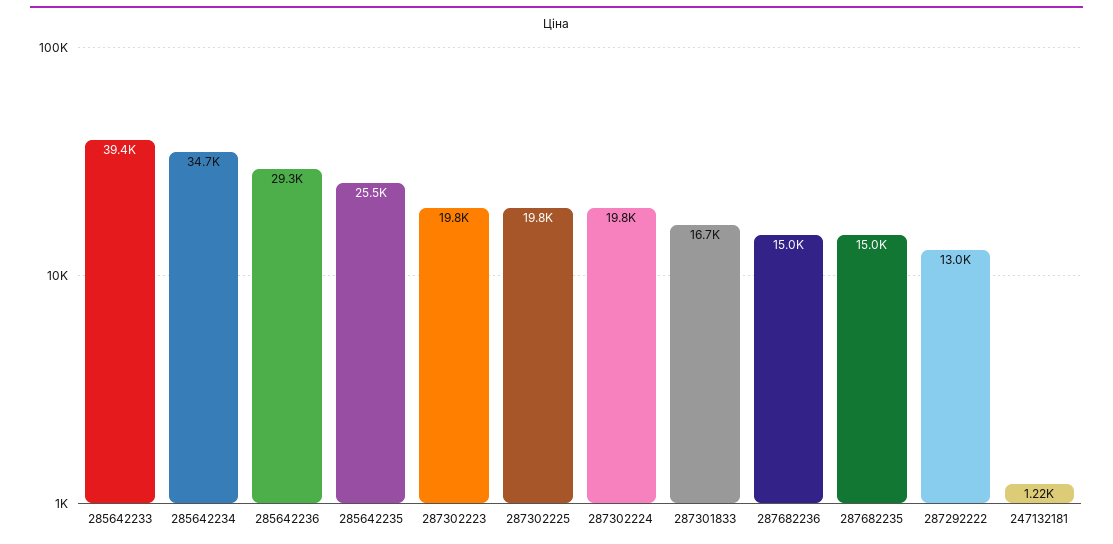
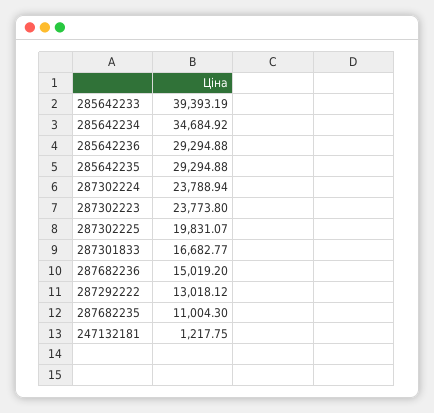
  {
    "285642233": 39393.19,
    "285642234": 34684.92,
    "285642236": 29294.88,
-   "285642235": 25500,
+   "285642235": 29294.88,
-   "287302223": 19800,
+   "287302223": 23773.8,
    "287302225": 19831.07,
-   "287302224": 19800,
+   "287302224": 23788.94,
    "287301833": 16682.77,
    "287682236": 15019.2,
-   "287682235": 15000,
+   "287682235": 11004.3,
    "287292222": 13018.12,
    "247132181": 1217.75
  }

